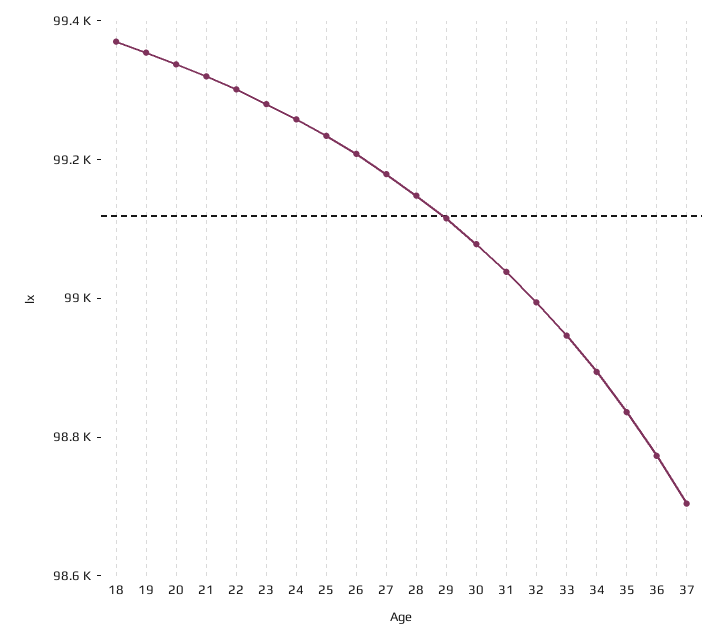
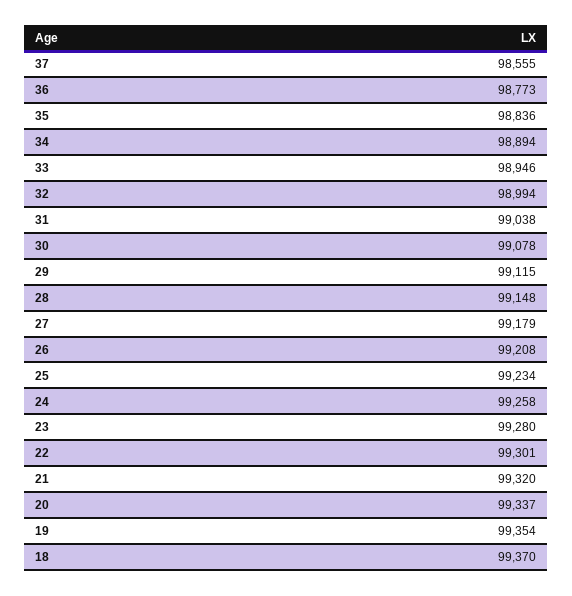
  {
    "18": 99370,
    "19": 99354,
    "20": 99337,
    "21": 99320,
    "22": 99301,
    "23": 99280,
    "24": 99258,
    "25": 99234,
    "26": 99208,
    "27": 99179,
    "28": 99148,
    "29": 99115,
    "30": 99078,
    "31": 99038,
    "32": 98994,
    "33": 98946,
    "34": 98894,
    "35": 98836,
    "36": 98773,
-   "37": 98700
+   "37": 98555
  }

